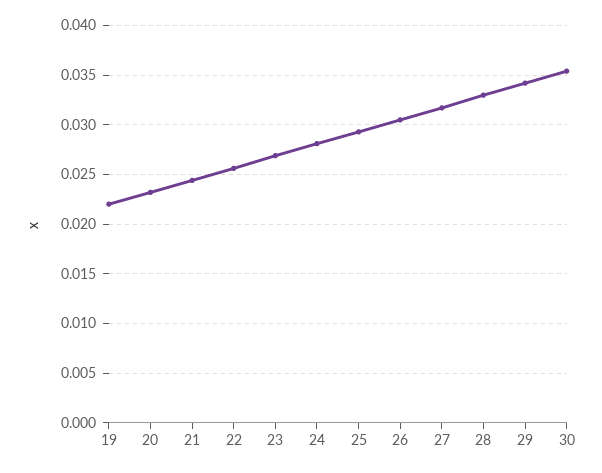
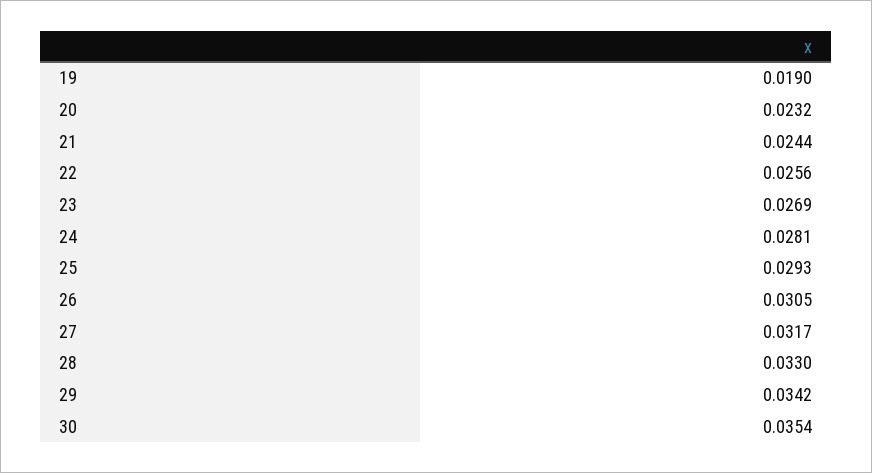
  {
-   "19": 0.022,
+   "19": 0.019,
    "20": 0.0232,
    "21": 0.0244,
    "22": 0.0256,
    "23": 0.0269,
    "24": 0.0281,
    "25": 0.0293,
    "26": 0.0305,
    "27": 0.0317,
    "28": 0.033,
    "29": 0.0342,
    "30": 0.0354
  }

